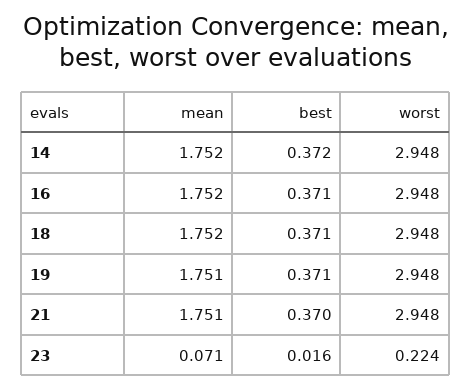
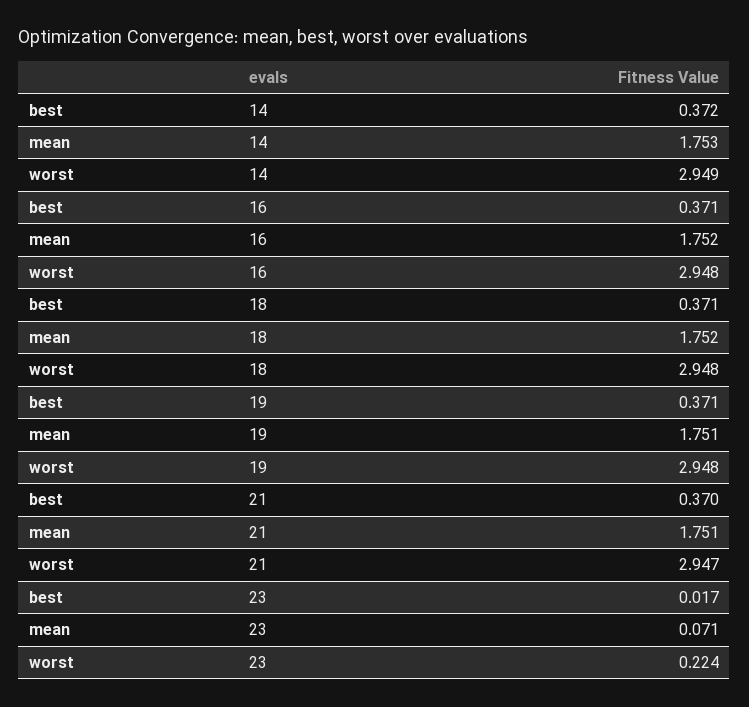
  {
    "mean": {
-     "14": 1.752,
+     "14": 1.753,
      "16": 1.752,
      "18": 1.752,
      "19": 1.751,
      "21": 1.751,
      "23": 0.071
    },
    "best": {
      "14": 0.372,
      "16": 0.371,
      "18": 0.371,
      "19": 0.371,
      "21": 0.37,
-     "23": 0.016
+     "23": 0.017
    },
    "worst": {
-     "14": 2.948,
+     "14": 2.949,
      "16": 2.948,
      "18": 2.948,
      "19": 2.948,
-     "21": 2.948,
+     "21": 2.947,
      "23": 0.224
    }
  }

